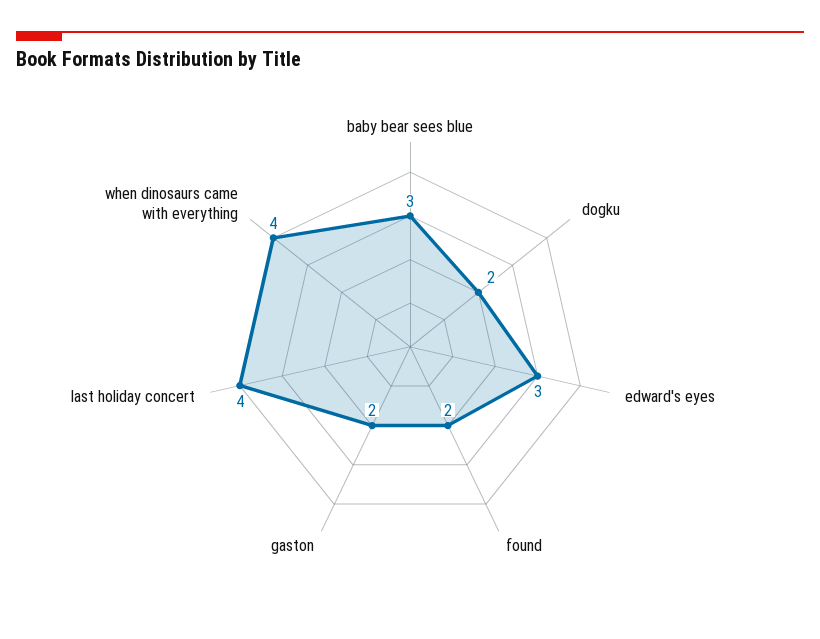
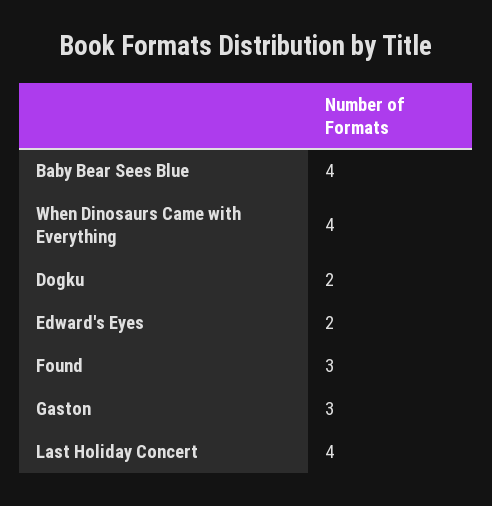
  {
-   "baby bear sees blue": 3,
+   "baby bear sees blue": 4,
    "dogku": 2,
-   "edward's eyes": 3,
+   "edward's eyes": 2,
-   "found": 2,
+   "found": 3,
-   "gaston": 2,
+   "gaston": 3,
    "last holiday concert": 4,
    "when dinosaurs came with everything": 4
  }

